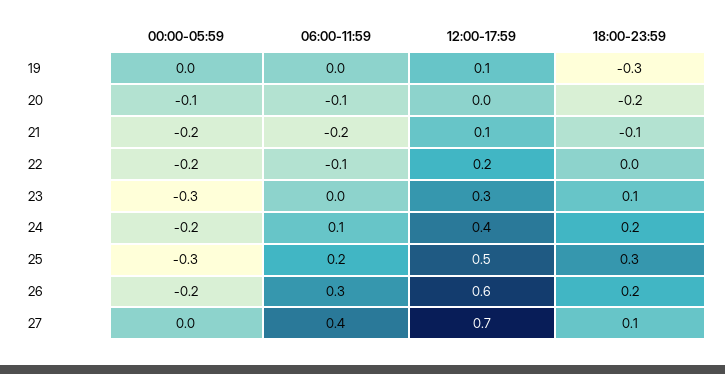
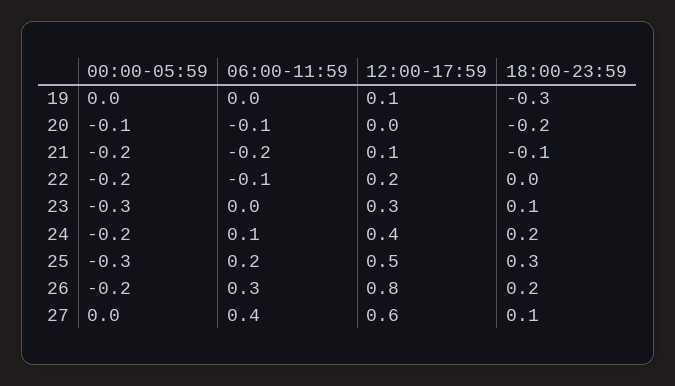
  {
    "00:00-05:59": {
      "19": 0,
      "20": -0.1,
      "21": -0.2,
      "22": -0.2,
      "23": -0.3,
      "24": -0.2,
      "25": -0.3,
      "26": -0.2,
      "27": 0
    },
    "06:00-11:59": {
      "19": 0,
      "20": -0.1,
      "21": -0.2,
      "22": -0.1,
      "23": 0,
      "24": 0.1,
      "25": 0.2,
      "26": 0.3,
      "27": 0.4
    },
    "12:00-17:59": {
      "19": 0.1,
      "20": 0,
      "21": 0.1,
      "22": 0.2,
      "23": 0.3,
      "24": 0.4,
      "25": 0.5,
-     "26": 0.6,
+     "26": 0.8,
-     "27": 0.7
+     "27": 0.6
    },
    "18:00-23:59": {
      "19": -0.3,
      "20": -0.2,
      "21": -0.1,
      "22": 0,
      "23": 0.1,
      "24": 0.2,
      "25": 0.3,
      "26": 0.2,
      "27": 0.1
    }
  }

